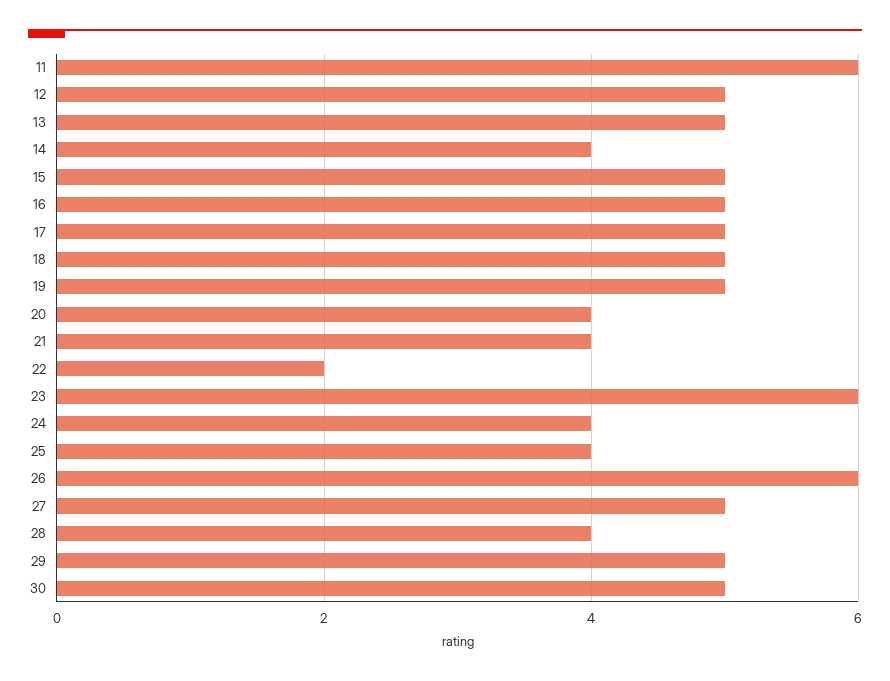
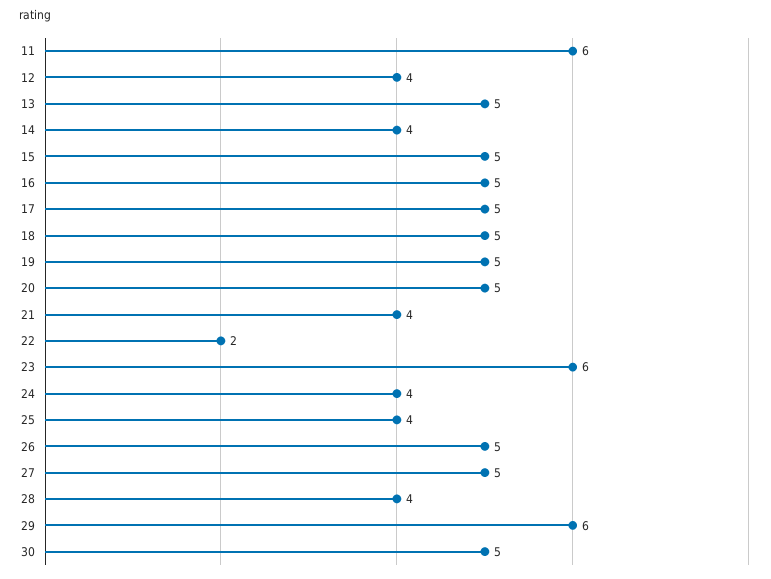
  {
    "11": 6,
-   "12": 5,
+   "12": 4,
    "13": 5,
    "14": 4,
    "15": 5,
    "16": 5,
    "17": 5,
    "18": 5,
    "19": 5,
-   "20": 4,
+   "20": 5,
    "21": 4,
    "22": 2,
    "23": 6,
    "24": 4,
    "25": 4,
-   "26": 6,
+   "26": 5,
    "27": 5,
    "28": 4,
-   "29": 5,
+   "29": 6,
    "30": 5
  }

